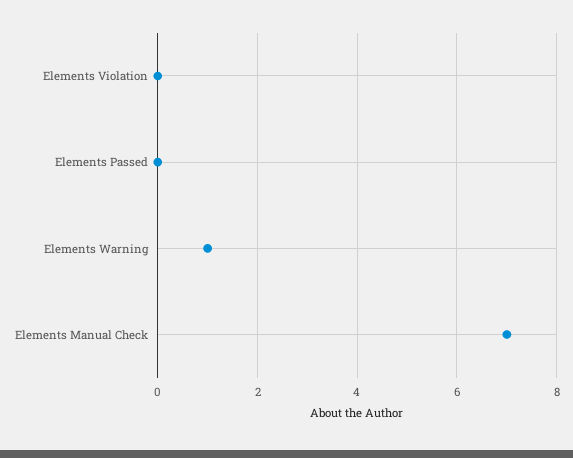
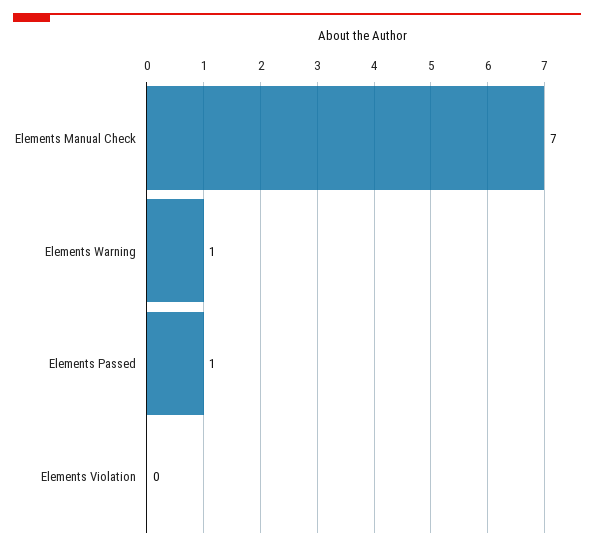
  {
    "Elements Violation": 0,
-   "Elements Passed": 0,
+   "Elements Passed": 1,
    "Elements Warning": 1,
    "Elements Manual Check": 7
  }

